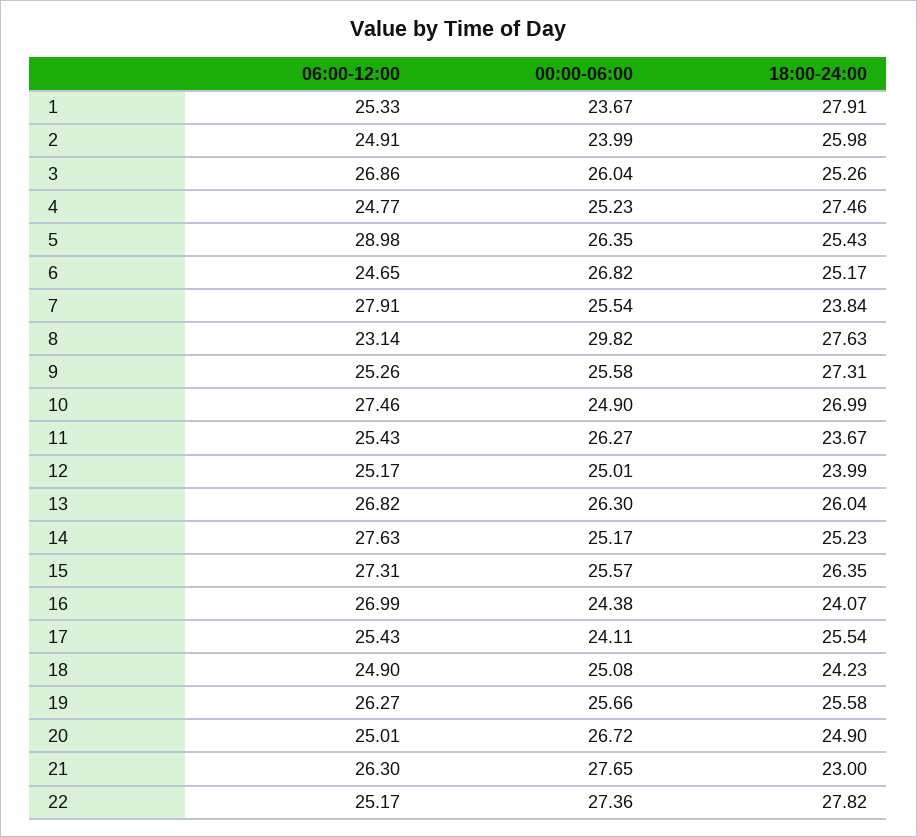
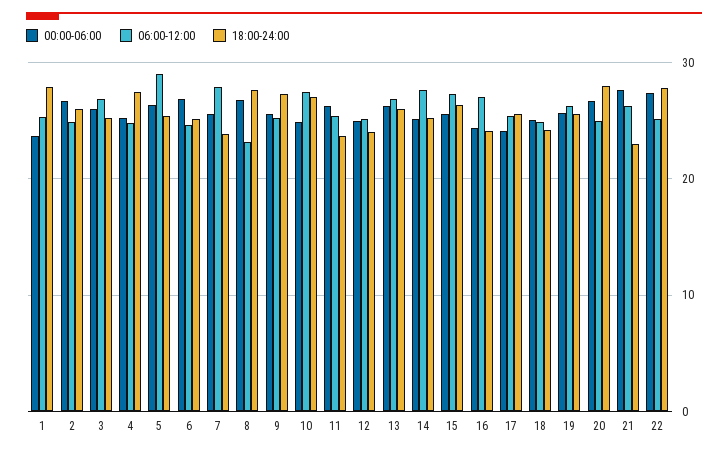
  {
    "06:00-12:00": {
      "1": 25.33,
      "2": 24.91,
      "3": 26.86,
      "4": 24.77,
      "5": 28.98,
      "6": 24.65,
      "7": 27.91,
      "8": 23.14,
      "9": 25.26,
      "10": 27.46,
      "11": 25.43,
      "12": 25.17,
      "13": 26.82,
      "14": 27.63,
      "15": 27.31,
      "16": 26.99,
      "17": 25.43,
      "18": 24.9,
      "19": 26.27,
      "20": 25.01,
      "21": 26.3,
      "22": 25.17
    },
    "00:00-06:00": {
      "1": 23.67,
-     "2": 23.99,
+     "2": 27,
      "3": 26.04,
      "4": 25.23,
      "5": 26.35,
      "6": 26.82,
      "7": 25.54,
-     "8": 29.82,
+     "8": 27,
      "9": 25.58,
      "10": 24.9,
      "11": 26.27,
      "12": 25.01,
      "13": 26.3,
      "14": 25.17,
      "15": 25.57,
      "16": 24.38,
      "17": 24.11,
      "18": 25.08,
      "19": 25.66,
      "20": 26.72,
      "21": 27.65,
      "22": 27.36
    },
    "18:00-24:00": {
      "1": 27.91,
      "2": 25.98,
      "3": 25.26,
      "4": 27.46,
      "5": 25.43,
      "6": 25.17,
      "7": 23.84,
      "8": 27.63,
      "9": 27.31,
      "10": 26.99,
      "11": 23.67,
      "12": 23.99,
      "13": 26.04,
      "14": 25.23,
      "15": 26.35,
      "16": 24.07,
      "17": 25.54,
      "18": 24.23,
      "19": 25.58,
-     "20": 24.9,
+     "20": 28,
      "21": 23,
      "22": 27.82
    }
  }

